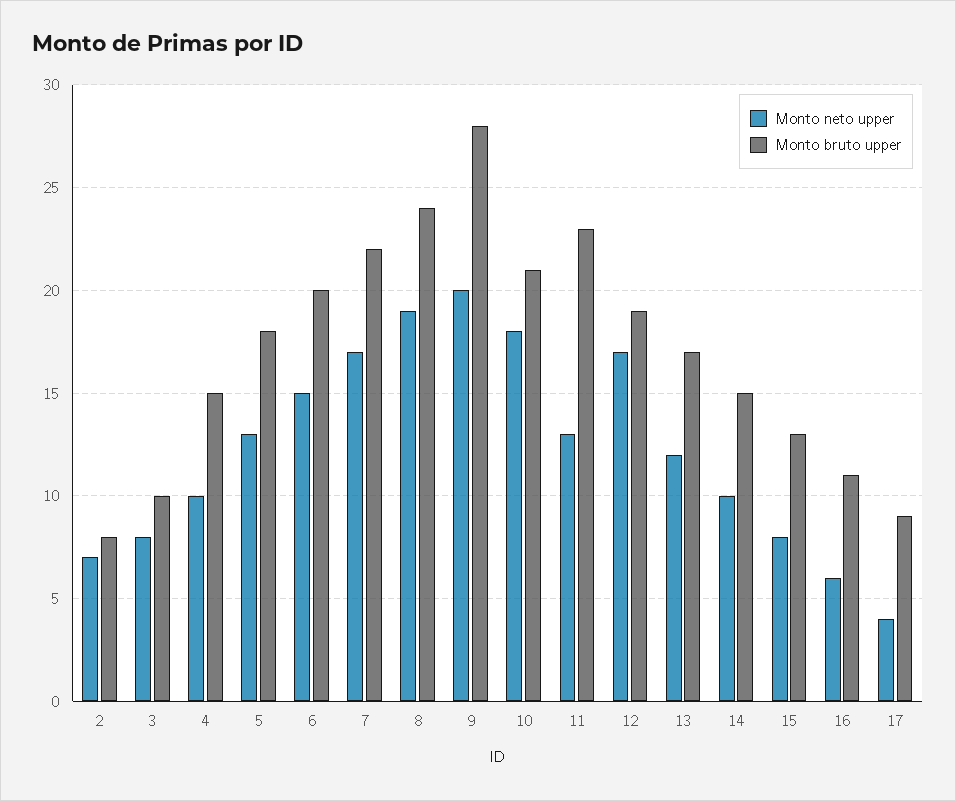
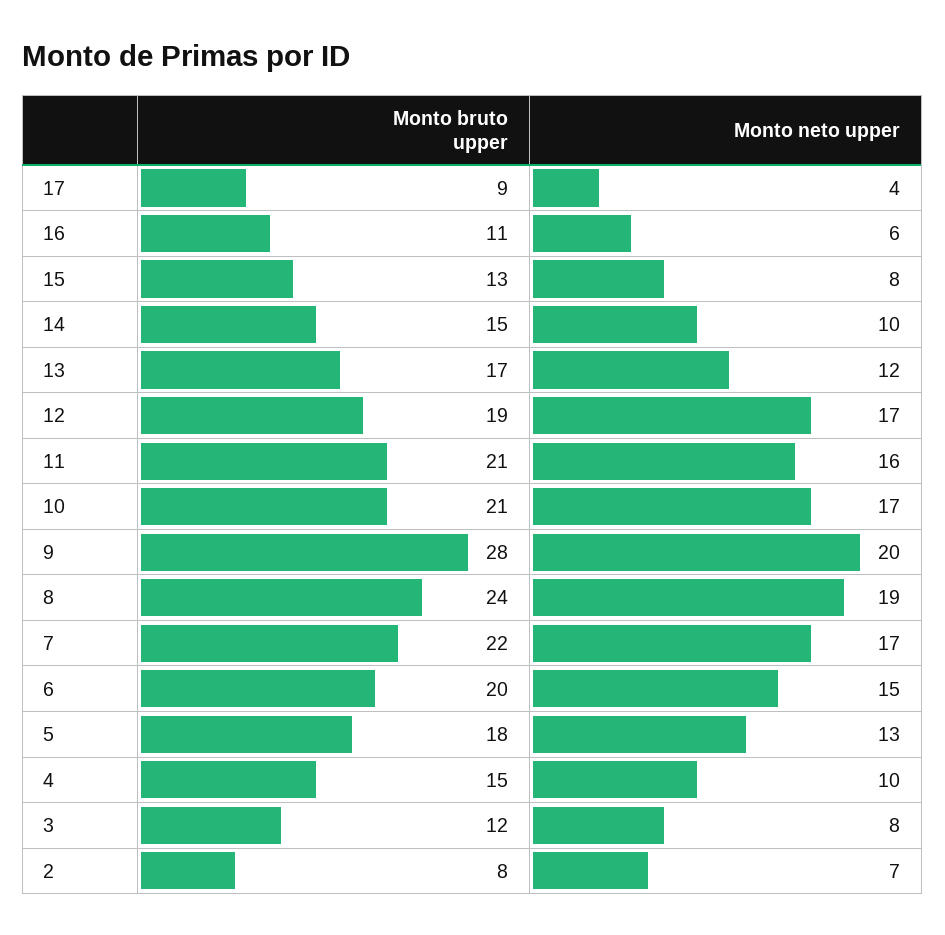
  {
    "Monto neto upper": {
      "2": 7,
      "3": 8,
      "4": 10,
      "5": 13,
      "6": 15,
      "7": 17,
      "8": 19,
      "9": 20,
-     "10": 18,
+     "10": 17,
-     "11": 13,
+     "11": 16,
      "12": 17,
      "13": 12,
      "14": 10,
      "15": 8,
      "16": 6,
      "17": 4
    },
    "Monto bruto upper": {
      "2": 8,
-     "3": 10,
+     "3": 12,
      "4": 15,
      "5": 18,
      "6": 20,
      "7": 22,
      "8": 24,
      "9": 28,
      "10": 21,
-     "11": 23,
+     "11": 21,
      "12": 19,
      "13": 17,
      "14": 15,
      "15": 13,
      "16": 11,
      "17": 9
    }
  }

